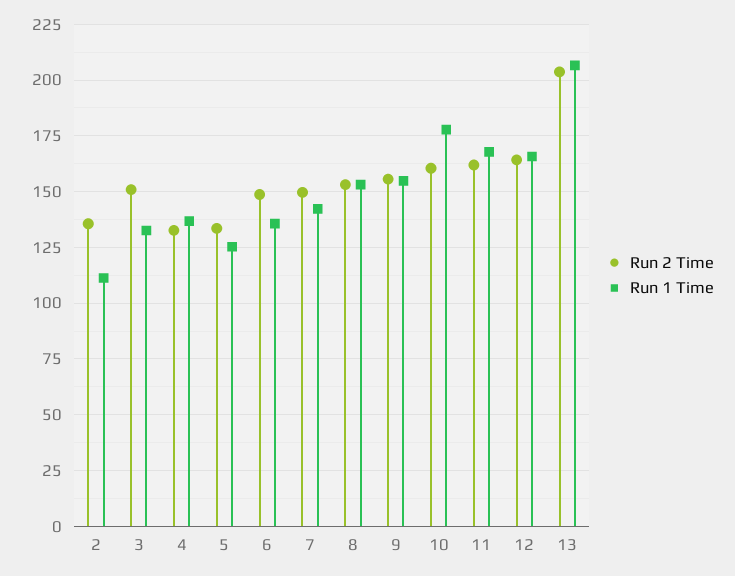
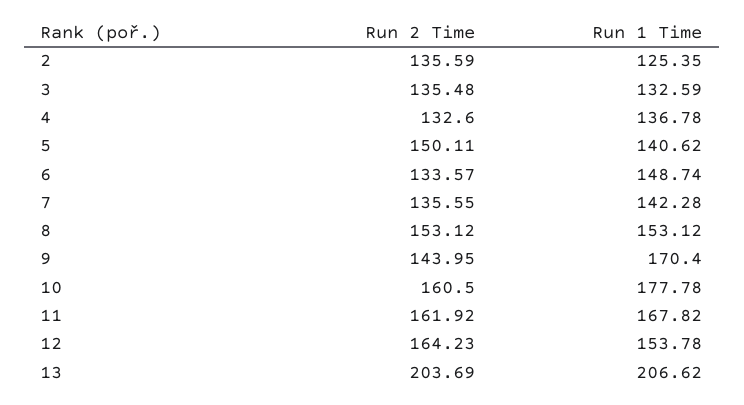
  {
    "Run 2 Time": {
      "2": 135.59,
-     "3": 150,
+     "3": 135.48,
      "4": 132.6,
-     "5": 135,
+     "5": 150.11,
-     "6": 150,
+     "6": 133.57,
-     "7": 150,
+     "7": 135.55,
      "8": 153.12,
-     "9": 155,
+     "9": 143.95,
      "10": 160.5,
      "11": 161.92,
      "12": 164.23,
      "13": 203.69
    },
    "Run 1 Time": {
-     "2": 110,
+     "2": 125.35,
      "3": 132.59,
      "4": 136.78,
-     "5": 125,
+     "5": 140.62,
-     "6": 135,
+     "6": 148.74,
      "7": 142.28,
      "8": 153.12,
-     "9": 155,
+     "9": 170.4,
      "10": 177.78,
      "11": 167.82,
-     "12": 165,
+     "12": 153.78,
      "13": 206.62
    }
  }

